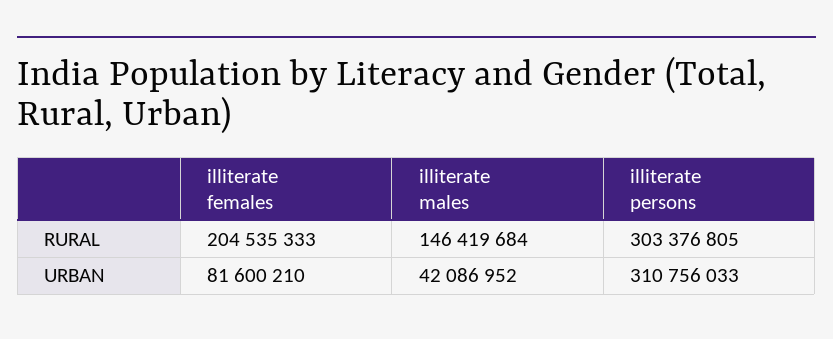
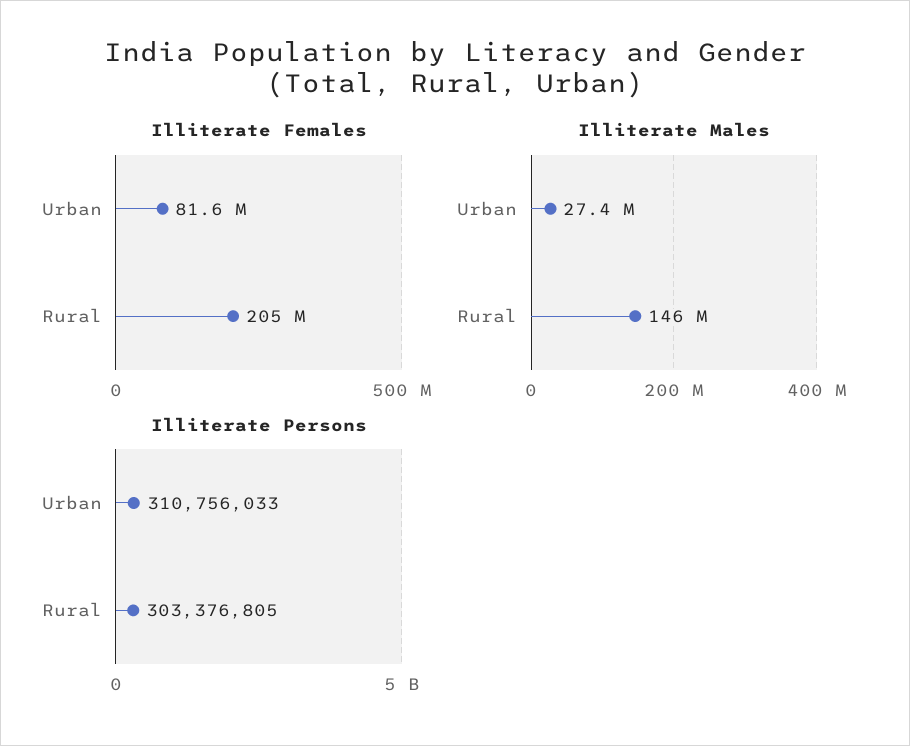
  {
    "illiterate females": {
      "RURAL": 204535333,
      "URBAN": 81600210
    },
    "illiterate males": {
      "RURAL": 146419684,
-     "URBAN": 42086952
+     "URBAN": 27400000
    },
    "illiterate persons": {
      "RURAL": 303376805,
      "URBAN": 310756033
    }
  }

